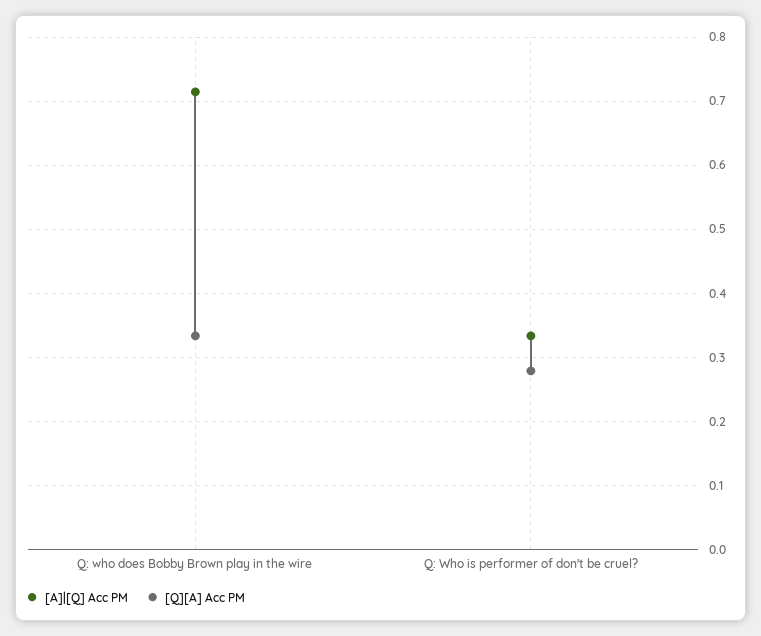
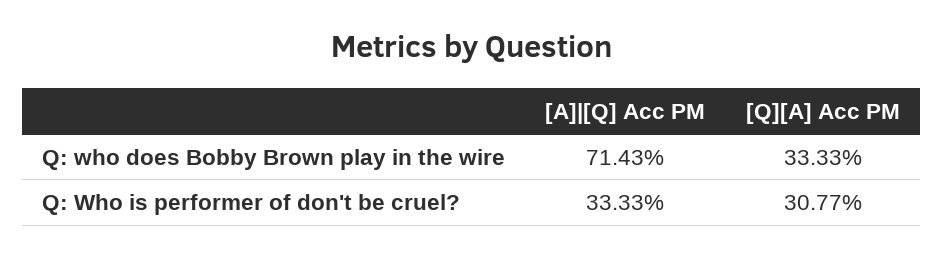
  {
    "[A]|[Q] Acc PM": {
      "Q: who does Bobby Brown play in the wire": 0.7143,
      "Q: Who is performer of don't be cruel?": 0.3333
    },
    "[Q][A] Acc PM": {
      "Q: who does Bobby Brown play in the wire": 0.3333,
-     "Q: Who is performer of don't be cruel?": 0.28
+     "Q: Who is performer of don't be cruel?": 0.3077
    }
  }

